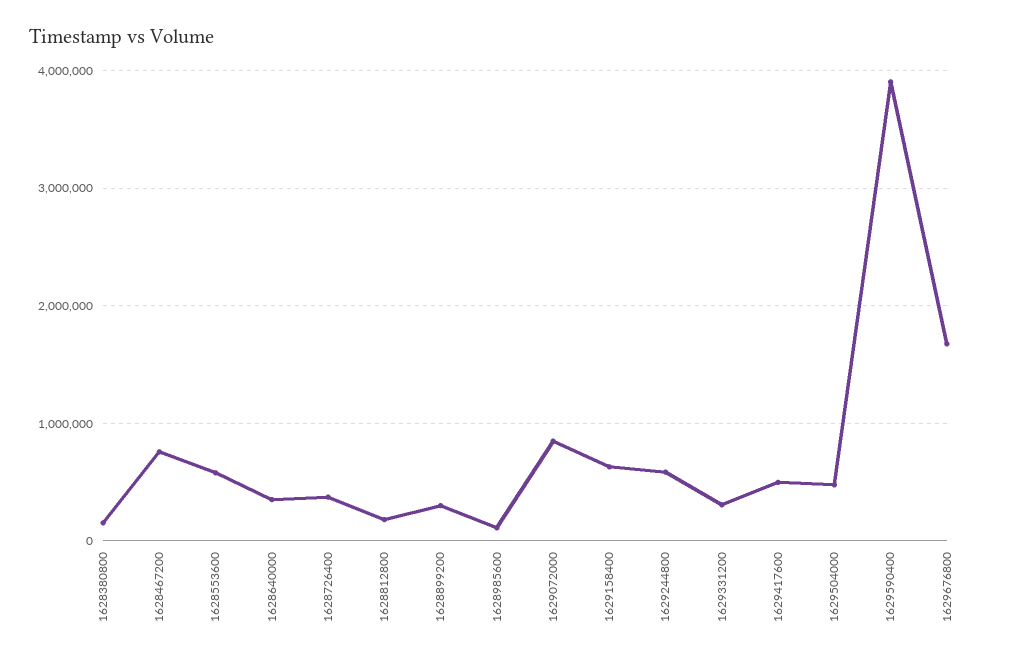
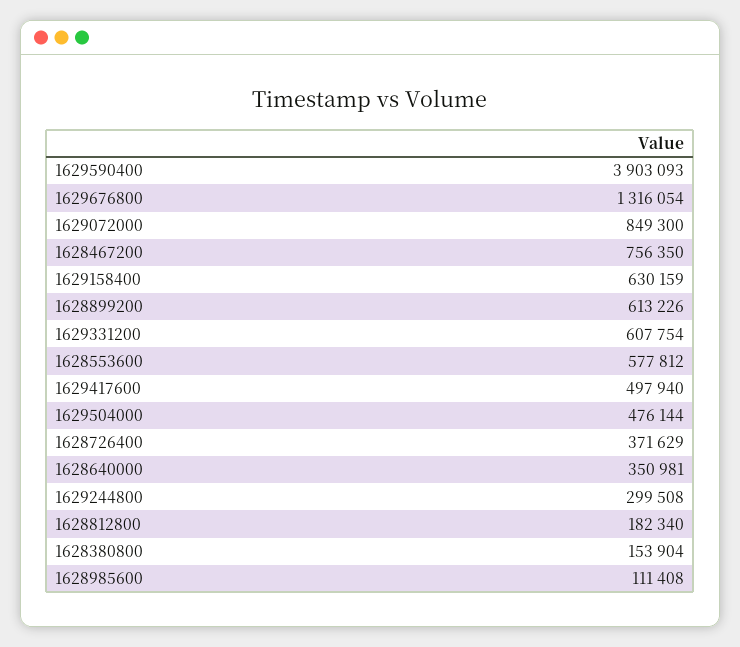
  {
    "1628380800": 153904,
    "1628467200": 756350,
    "1628553600": 577812,
    "1628640000": 350981,
    "1628726400": 371629,
    "1628812800": 182340,
-   "1628899200": 300000,
+   "1628899200": 613226,
    "1628985600": 111408,
    "1629072000": 849300,
    "1629158400": 630159,
-   "1629244800": 600000,
+   "1629244800": 299508,
-   "1629331200": 300000,
+   "1629331200": 607754,
    "1629417600": 497940,
    "1629504000": 476144,
    "1629590400": 3903093,
-   "1629676800": 1700000
+   "1629676800": 1316054
  }

